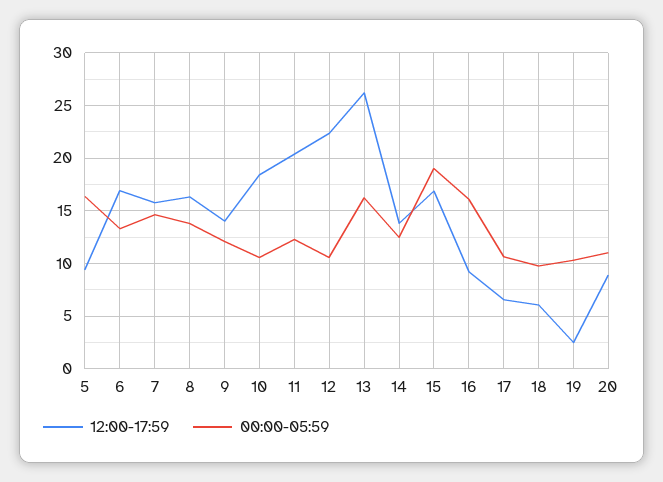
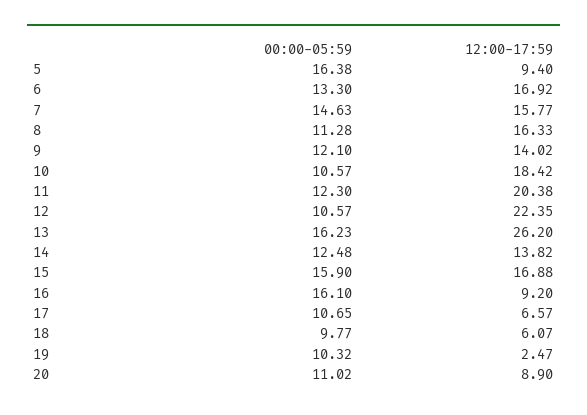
  {
    "12:00-17:59": {
      "5": 9.4,
      "6": 16.92,
      "7": 15.77,
      "8": 16.33,
      "9": 14.02,
      "10": 18.42,
      "11": 20.38,
      "12": 22.35,
      "13": 26.2,
      "14": 13.82,
      "15": 16.88,
      "16": 9.2,
      "17": 6.57,
      "18": 6.07,
      "19": 2.47,
      "20": 8.9
    },
    "00:00-05:59": {
      "5": 16.38,
      "6": 13.3,
      "7": 14.63,
-     "8": 14,
+     "8": 11.28,
      "9": 12.1,
      "10": 10.57,
      "11": 12.3,
      "12": 10.57,
      "13": 16.23,
      "14": 12.48,
-     "15": 19,
+     "15": 15.9,
      "16": 16.1,
      "17": 10.65,
      "18": 9.77,
      "19": 10.32,
      "20": 11.02
    }
  }

